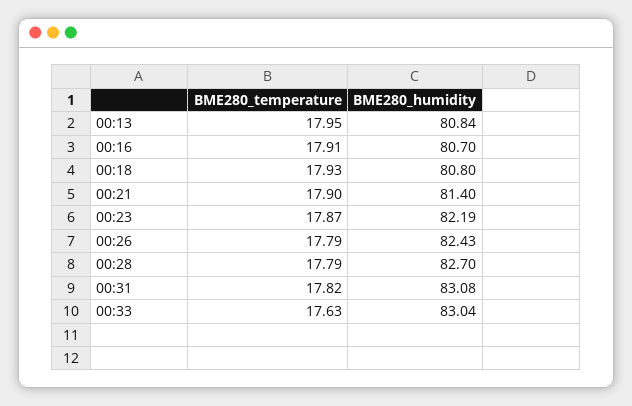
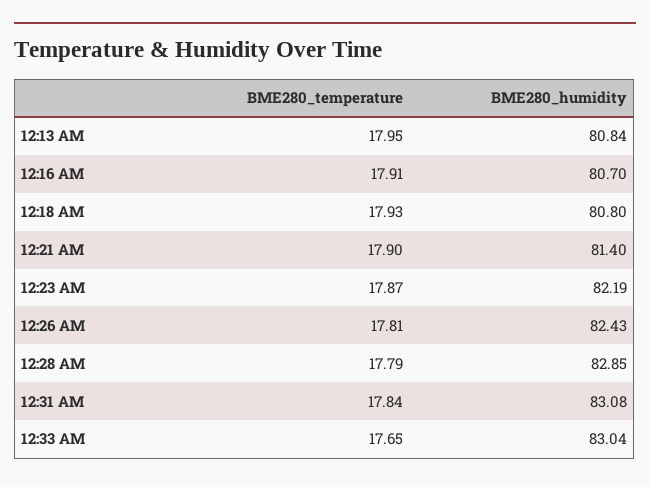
  {
    "BME280_temperature": {
      "00:13": 17.95,
      "00:16": 17.91,
      "00:18": 17.93,
      "00:21": 17.9,
      "00:23": 17.87,
-     "00:26": 17.79,
+     "00:26": 17.81,
      "00:28": 17.79,
-     "00:31": 17.82,
+     "00:31": 17.84,
-     "00:33": 17.63
+     "00:33": 17.65
    },
    "BME280_humidity": {
      "00:13": 80.84,
      "00:16": 80.7,
      "00:18": 80.8,
      "00:21": 81.4,
      "00:23": 82.19,
      "00:26": 82.43,
-     "00:28": 82.7,
+     "00:28": 82.85,
      "00:31": 83.08,
      "00:33": 83.04
    }
  }

